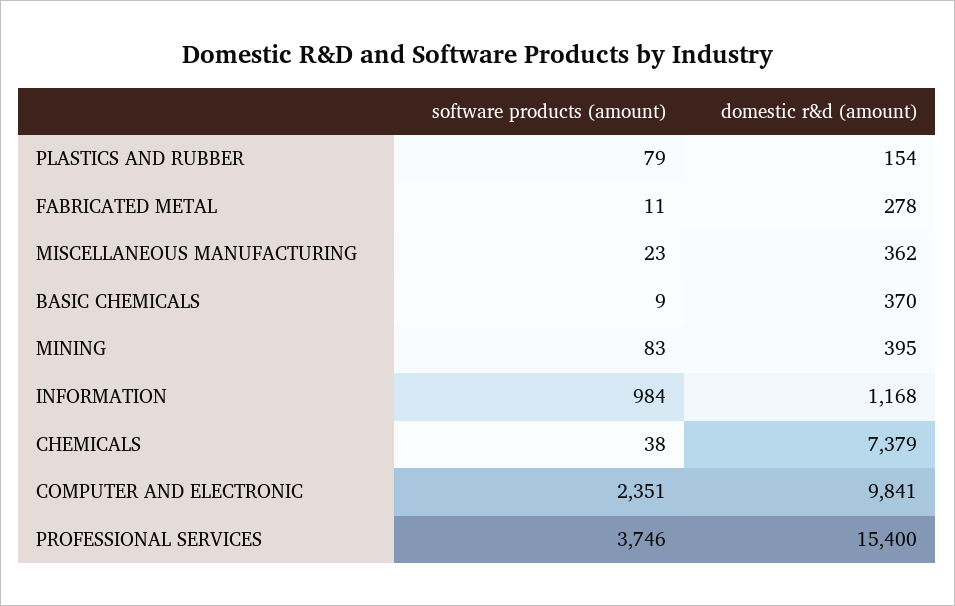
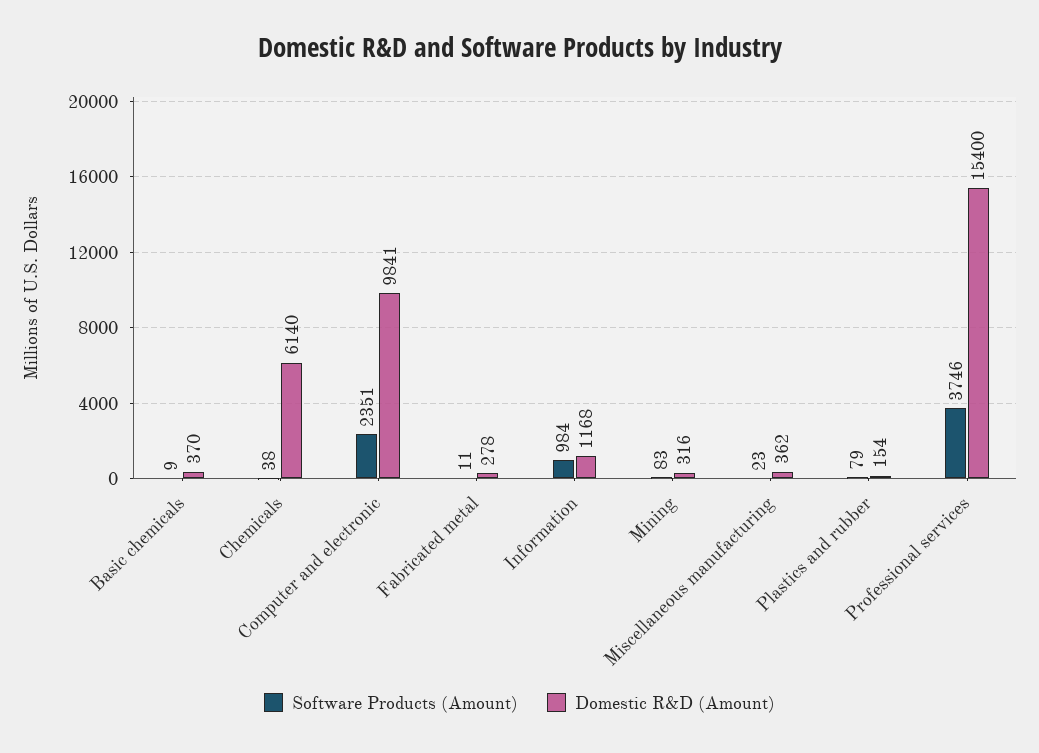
  {
    "software products (amount)": {
      "PLASTICS AND RUBBER": 79,
      "FABRICATED METAL": 11,
      "MISCELLANEOUS MANUFACTURING": 23,
      "BASIC CHEMICALS": 9,
      "MINING": 83,
      "INFORMATION": 984,
      "CHEMICALS": 38,
      "COMPUTER AND ELECTRONIC": 2351,
      "PROFESSIONAL SERVICES": 3746
    },
    "domestic r&d (amount)": {
      "PLASTICS AND RUBBER": 154,
      "FABRICATED METAL": 278,
      "MISCELLANEOUS MANUFACTURING": 362,
      "BASIC CHEMICALS": 370,
-     "MINING": 395,
+     "MINING": 316,
      "INFORMATION": 1168,
-     "CHEMICALS": 7379,
+     "CHEMICALS": 6140,
      "COMPUTER AND ELECTRONIC": 9841,
      "PROFESSIONAL SERVICES": 15400
    }
  }

